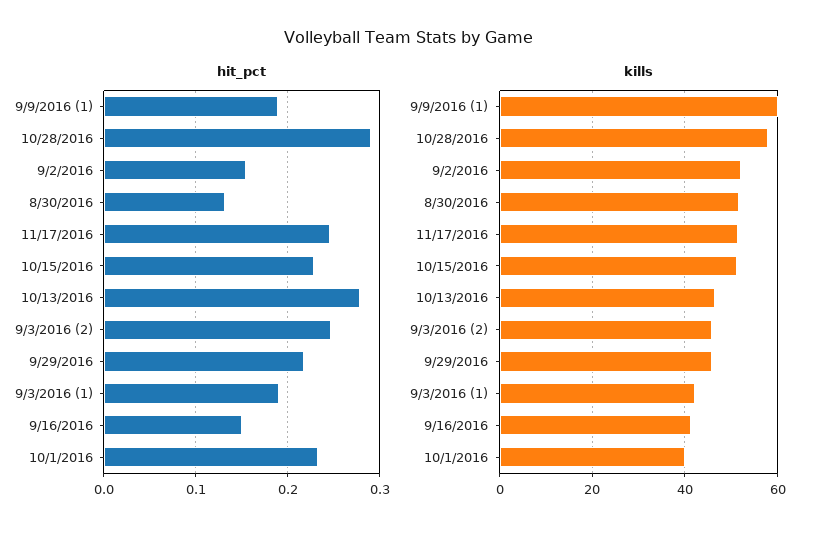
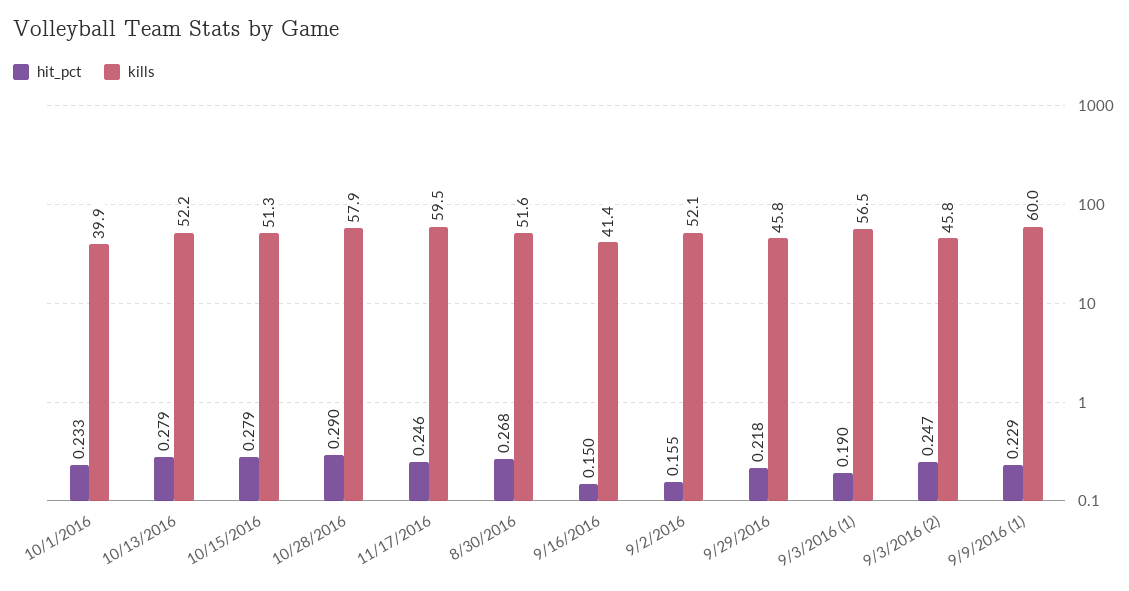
  {
    "hit_pct": {
-     "9/9/2016 (1)": 0.19,
+     "9/9/2016 (1)": 0.229,
      "10/28/2016": 0.29,
      "9/2/2016": 0.155,
-     "8/30/2016": 0.13,
+     "8/30/2016": 0.268,
      "11/17/2016": 0.246,
-     "10/15/2016": 0.23,
+     "10/15/2016": 0.279,
      "10/13/2016": 0.279,
      "9/3/2016 (2)": 0.247,
      "9/29/2016": 0.218,
      "9/3/2016 (1)": 0.19,
      "9/16/2016": 0.15,
      "10/1/2016": 0.233
    },
    "kills": {
      "9/9/2016 (1)": 60,
      "10/28/2016": 57.9,
      "9/2/2016": 52.1,
      "8/30/2016": 51.6,
-     "11/17/2016": 52,
+     "11/17/2016": 59.5,
      "10/15/2016": 51.3,
-     "10/13/2016": 46,
+     "10/13/2016": 52.2,
      "9/3/2016 (2)": 45.8,
      "9/29/2016": 45.8,
-     "9/3/2016 (1)": 42,
+     "9/3/2016 (1)": 56.5,
      "9/16/2016": 41.4,
      "10/1/2016": 39.9
    }
  }

